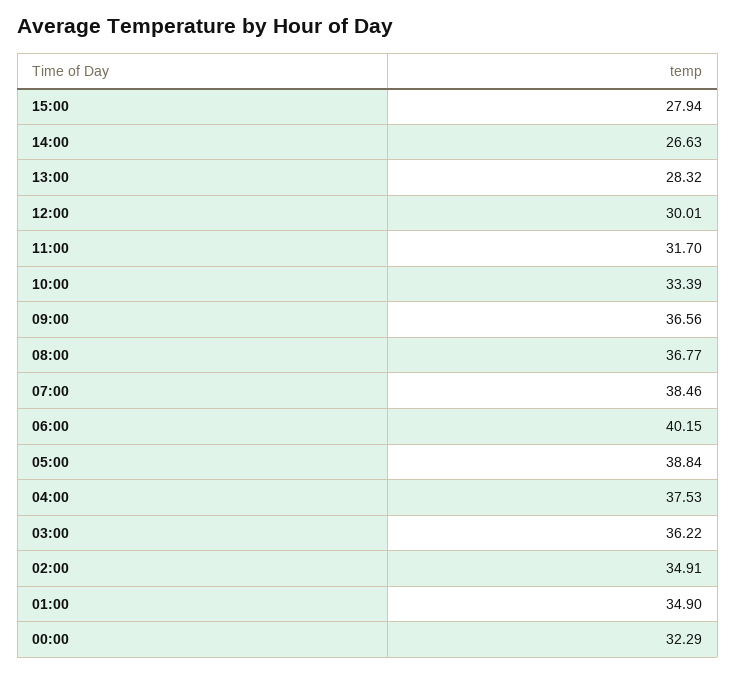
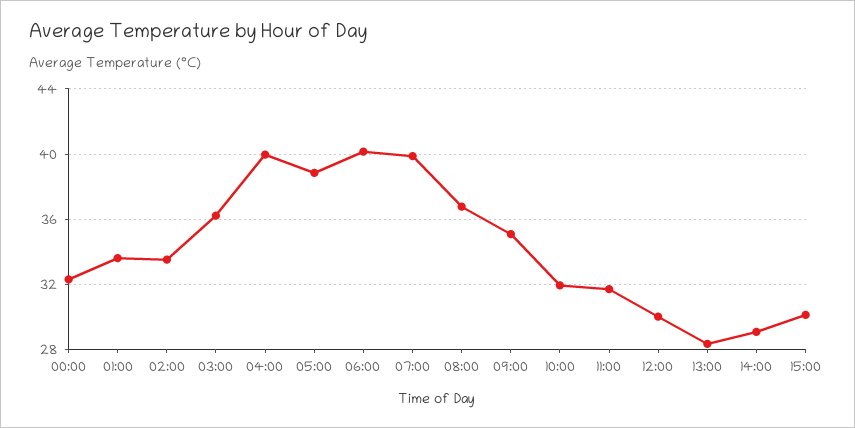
  {
-   "15:00": 27.94,
+   "15:00": 30,
-   "14:00": 26.63,
+   "14:00": 29,
    "13:00": 28.32,
    "12:00": 30.01,
    "11:00": 31.7,
-   "10:00": 33.39,
+   "10:00": 32,
-   "09:00": 36.56,
+   "09:00": 35,
    "08:00": 36.77,
-   "07:00": 38.46,
+   "07:00": 40,
    "06:00": 40.15,
    "05:00": 38.84,
-   "04:00": 37.53,
+   "04:00": 40,
    "03:00": 36.22,
-   "02:00": 34.91,
+   "02:00": 33.5,
-   "01:00": 34.9,
+   "01:00": 33.5,
    "00:00": 32.29
  }

